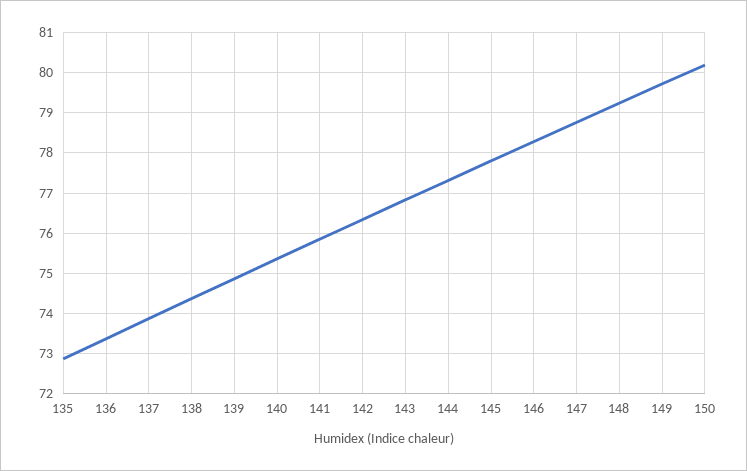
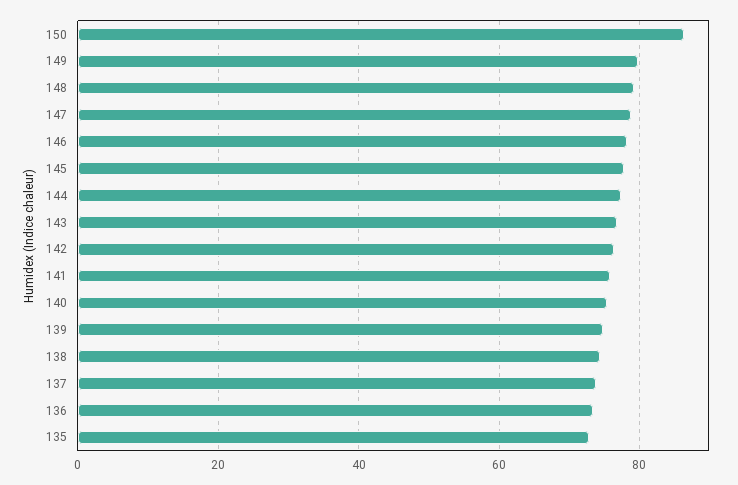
  {
    "135": 72.8,
    "136": 73.4,
    "137": 73.8,
    "138": 74.4,
    "139": 74.8,
    "140": 75.4,
    "141": 75.8,
    "142": 76.4,
    "143": 76.8,
    "144": 77.4,
    "145": 77.8,
    "146": 78.2,
    "147": 78.8,
    "148": 79.2,
    "149": 79.8,
-   "150": 80.2
+   "150": 86
  }

